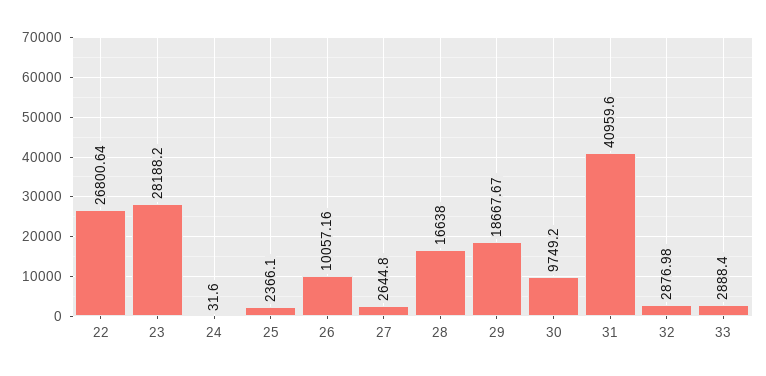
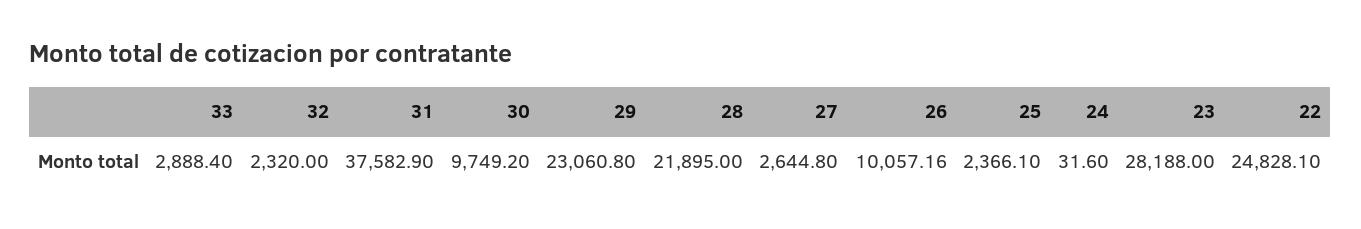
  {
-   "22": 26800.64,
+   "22": 24828.1,
-   "23": 28188.2,
+   "23": 28188,
    "24": 31.6,
    "25": 2366.1,
    "26": 10057.16,
    "27": 2644.8,
-   "28": 16638,
+   "28": 21895,
-   "29": 18667.67,
+   "29": 23060.8,
    "30": 9749.2,
-   "31": 40959.6,
+   "31": 37582.9,
-   "32": 2876.98,
+   "32": 2320,
    "33": 2888.4
  }

